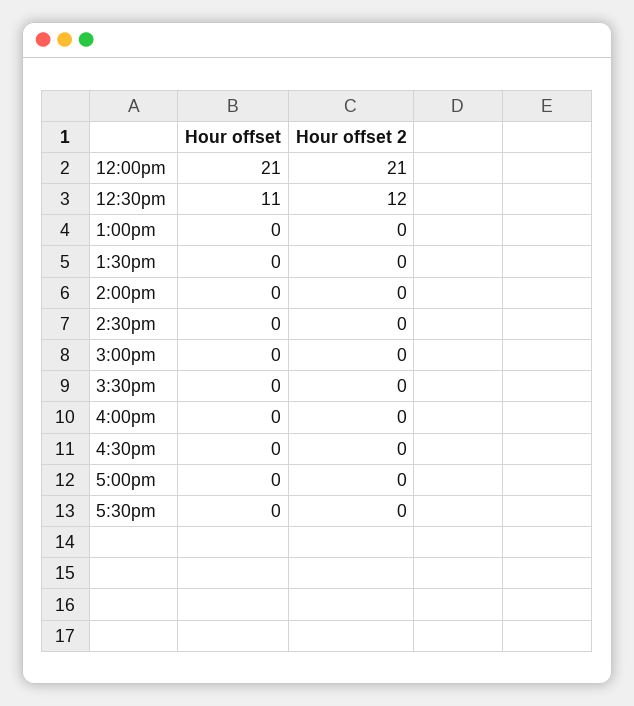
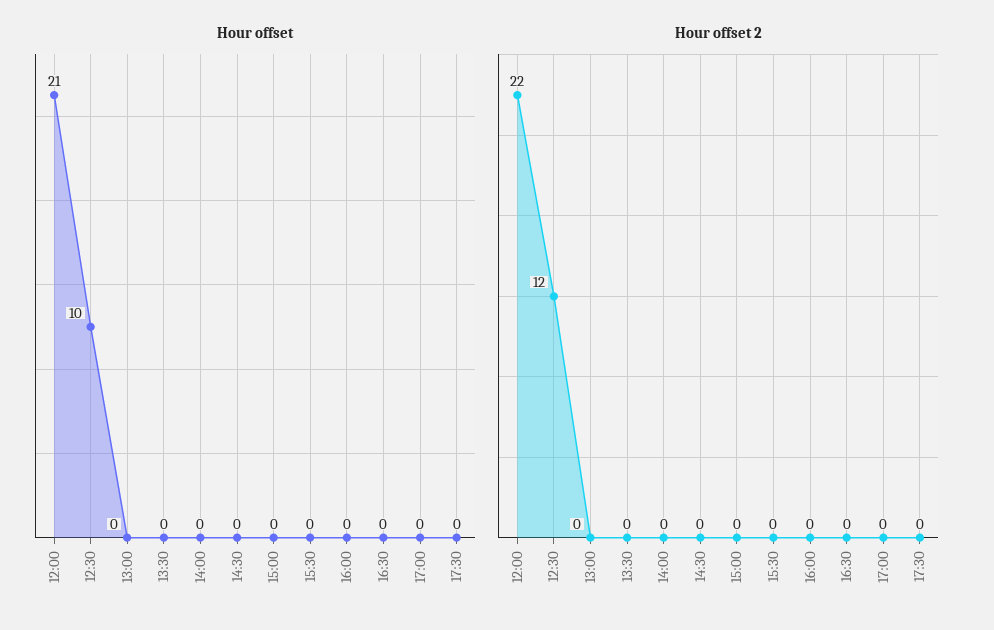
  {
    "Hour offset": {
      "12:00pm": 21,
-     "12:30pm": 11,
+     "12:30pm": 10,
      "1:00pm": 0,
      "1:30pm": 0,
      "2:00pm": 0,
      "2:30pm": 0,
      "3:00pm": 0,
      "3:30pm": 0,
      "4:00pm": 0,
      "4:30pm": 0,
      "5:00pm": 0,
      "5:30pm": 0
    },
    "Hour offset 2": {
-     "12:00pm": 21,
+     "12:00pm": 22,
      "12:30pm": 12,
      "1:00pm": 0,
      "1:30pm": 0,
      "2:00pm": 0,
      "2:30pm": 0,
      "3:00pm": 0,
      "3:30pm": 0,
      "4:00pm": 0,
      "4:30pm": 0,
      "5:00pm": 0,
      "5:30pm": 0
    }
  }

